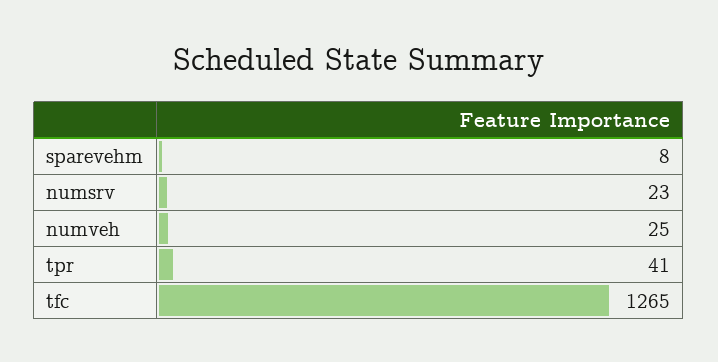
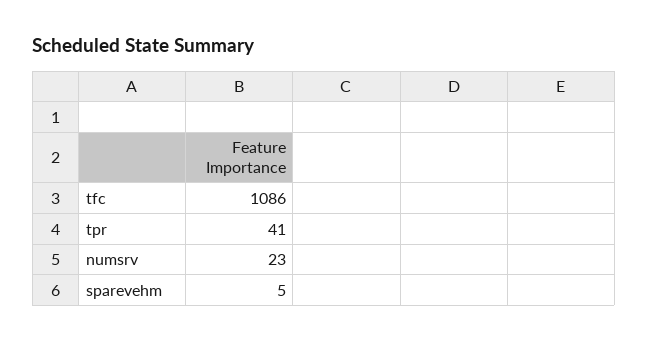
  {
-   "sparevehm": 8,
+   "sparevehm": 5,
    "numsrv": 23,
-   "numveh": 25,
    "tpr": 41,
-   "tfc": 1265
+   "tfc": 1086
  }

